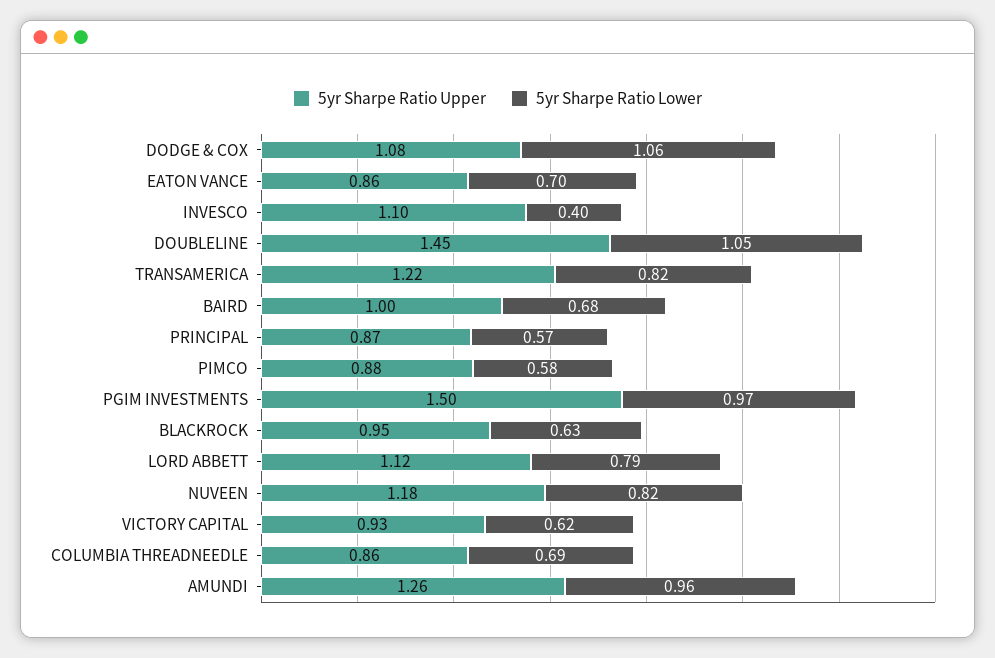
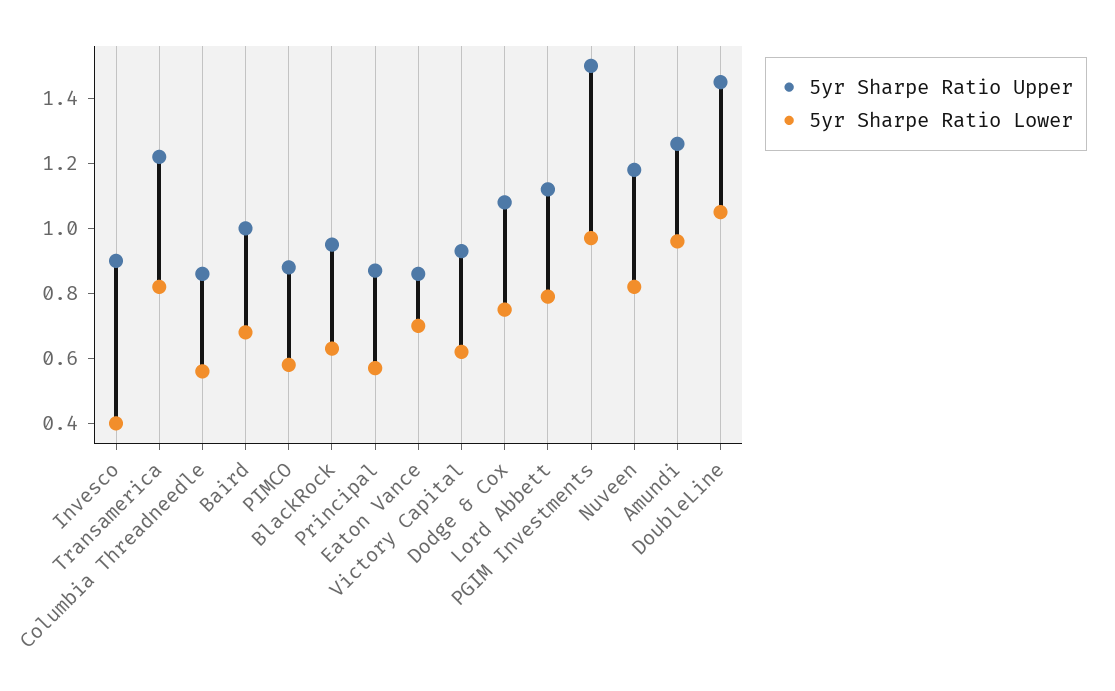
  {
    "5yr Sharpe Ratio Upper": {
      "DODGE & COX": 1.08,
      "EATON VANCE": 0.86,
-     "INVESCO": 1.1,
+     "INVESCO": 0.9,
      "DOUBLELINE": 1.45,
      "TRANSAMERICA": 1.22,
      "BAIRD": 1,
      "PRINCIPAL": 0.87,
      "PIMCO": 0.88,
      "PGIM INVESTMENTS": 1.5,
      "BLACKROCK": 0.95,
      "LORD ABBETT": 1.12,
      "NUVEEN": 1.18,
      "VICTORY CAPITAL": 0.93,
      "COLUMBIA THREADNEEDLE": 0.86,
      "AMUNDI": 1.26
    },
    "5yr Sharpe Ratio Lower": {
-     "DODGE & COX": 1.06,
+     "DODGE & COX": 0.75,
      "EATON VANCE": 0.7,
      "INVESCO": 0.4,
      "DOUBLELINE": 1.05,
      "TRANSAMERICA": 0.82,
      "BAIRD": 0.68,
      "PRINCIPAL": 0.57,
      "PIMCO": 0.58,
      "PGIM INVESTMENTS": 0.97,
      "BLACKROCK": 0.63,
      "LORD ABBETT": 0.79,
      "NUVEEN": 0.82,
      "VICTORY CAPITAL": 0.62,
-     "COLUMBIA THREADNEEDLE": 0.69,
+     "COLUMBIA THREADNEEDLE": 0.55,
      "AMUNDI": 0.96
    }
  }

